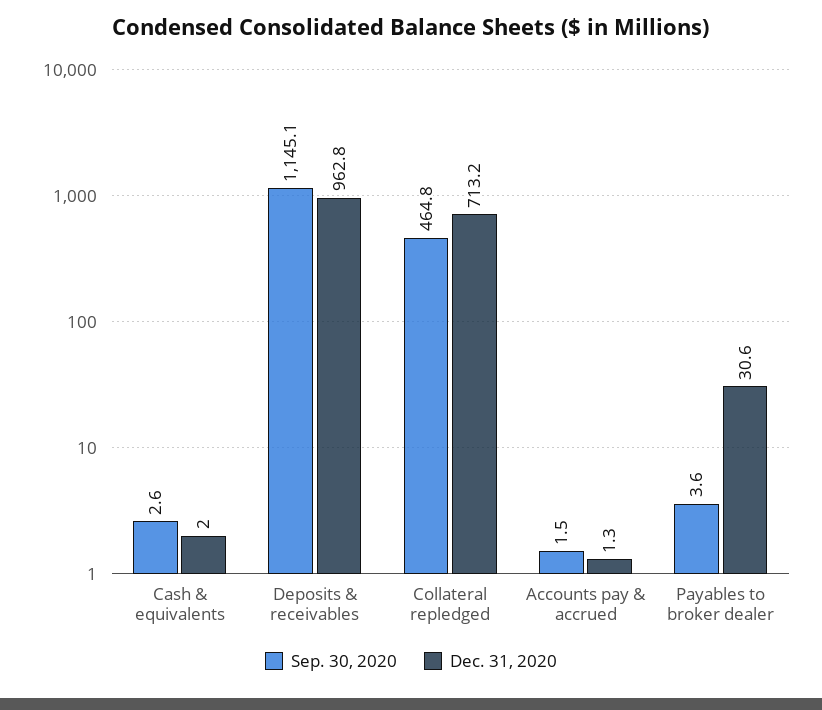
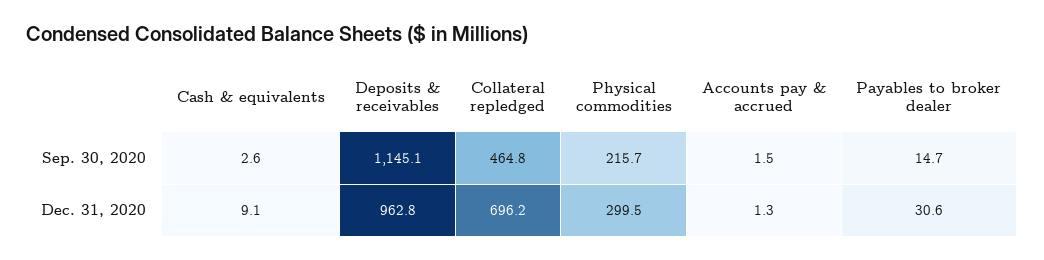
  {
    "Sep. 30, 2020": {
      "Cash & equivalents": 2.6,
      "Deposits & receivables": 1145.1,
      "Collateral repledged": 464.8,
      "Accounts pay & accrued": 1.5,
-     "Payables to broker dealer": 3.6
+     "Payables to broker dealer": 14.7,
+     "Physical commodities": 215.7
    },
    "Dec. 31, 2020": {
-     "Cash & equivalents": 2,
+     "Cash & equivalents": 9.1,
      "Deposits & receivables": 962.8,
-     "Collateral repledged": 713.2,
+     "Collateral repledged": 696.2,
      "Accounts pay & accrued": 1.3,
-     "Payables to broker dealer": 30.6
+     "Payables to broker dealer": 30.6,
+     "Physical commodities": 299.5
    }
  }

